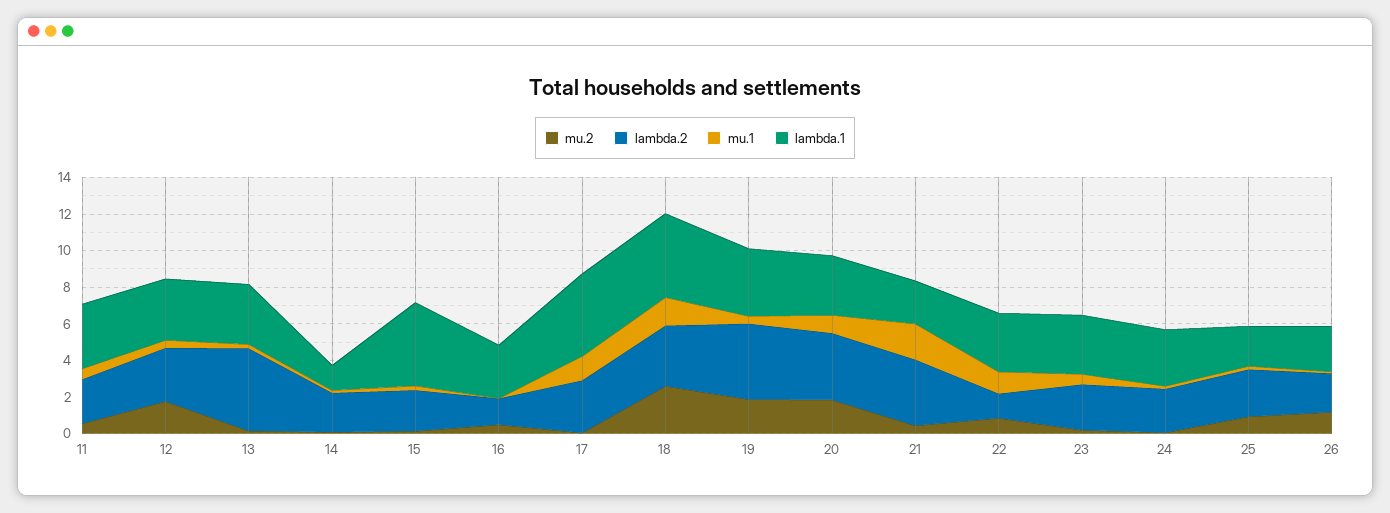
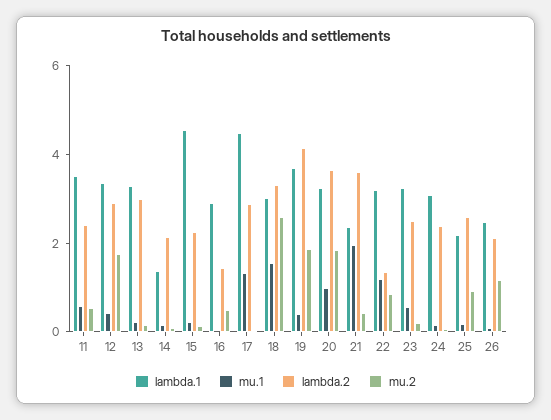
  {
    "mu.2": {
      "11": 0.5,
      "12": 2,
      "13": 0,
      "14": 0,
      "15": 0,
      "16": 0.5,
      "17": 0,
      "18": 2.5,
      "19": 2,
      "20": 2,
      "21": 0.5,
      "22": 1,
      "23": 0,
      "24": 0,
      "25": 1,
      "26": 1
    },
    "lambda.2": {
      "11": 2.5,
      "12": 3,
-     "13": 4.5,
+     "13": 3,
      "14": 2,
      "15": 2,
      "16": 1.5,
      "17": 3,
      "18": 3.5,
      "19": 4,
      "20": 3.5,
      "21": 3.5,
      "22": 1.5,
      "23": 2.5,
      "24": 2.5,
      "25": 2.5,
      "26": 2
    },
    "mu.1": {
      "11": 0.5,
      "12": 0.5,
      "13": 0,
      "14": 0,
      "15": 0,
      "16": 0,
      "17": 1.5,
      "18": 1.5,
      "19": 0.5,
      "20": 1,
      "21": 2,
      "22": 1,
      "23": 0.5,
      "24": 0,
      "25": 0,
      "26": 0
    },
    "lambda.1": {
      "11": 3.5,
      "12": 3.5,
      "13": 3.5,
      "14": 1.5,
      "15": 4.5,
      "16": 3,
      "17": 4.5,
-     "18": 4.5,
+     "18": 3,
      "19": 3.5,
      "20": 3.5,
      "21": 2.5,
      "22": 3,
      "23": 3,
      "24": 3,
      "25": 2,
      "26": 2.5
    }
  }

